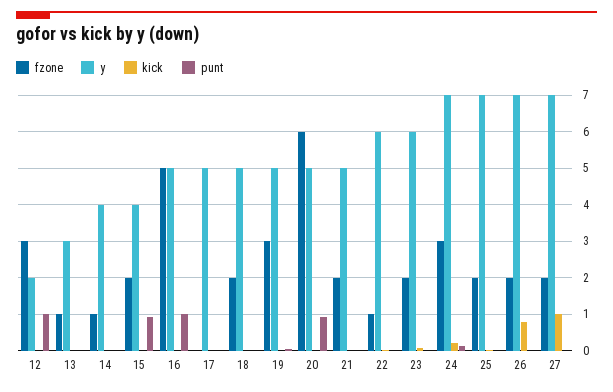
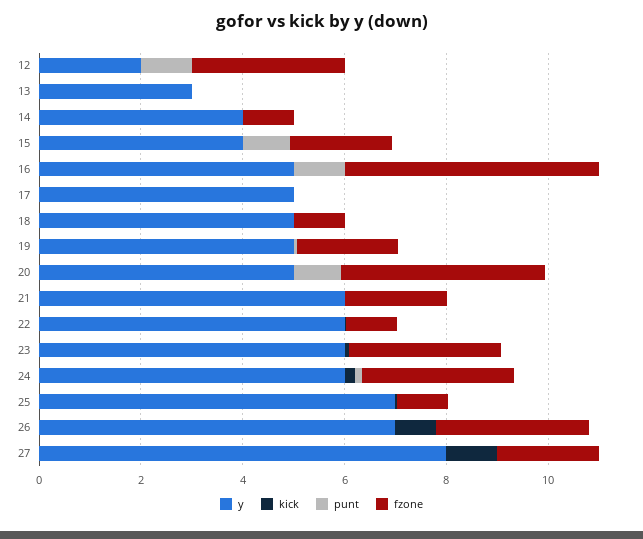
  {
    "fzone": {
      "12": 3,
-     "13": 1,
+     "13": 0,
      "14": 1,
      "15": 2,
      "16": 5,
      "17": 0,
-     "18": 2,
+     "18": 1,
-     "19": 3,
+     "19": 2,
-     "20": 6,
+     "20": 4,
      "21": 2,
      "22": 1,
-     "23": 2,
+     "23": 3,
      "24": 3,
-     "25": 2,
+     "25": 1,
-     "26": 2,
+     "26": 3,
      "27": 2
    },
    "y": {
      "12": 2,
      "13": 3,
      "14": 4,
      "15": 4,
      "16": 5,
      "17": 5,
      "18": 5,
      "19": 5,
      "20": 5,
-     "21": 5,
+     "21": 6,
      "22": 6,
      "23": 6,
-     "24": 7,
+     "24": 6,
      "25": 7,
      "26": 7,
-     "27": 7
+     "27": 8
    },
    "kick": {
      "12": 0,
      "13": 0,
      "14": 0,
      "15": 0,
      "16": 0,
      "17": 0,
      "18": 0,
      "19": 0,
      "20": 0,
      "21": 0,
      "22": 0,
      "23": 0,
      "24": 0.2,
      "25": 0,
      "26": 0.8,
      "27": 1
    },
    "punt": {
      "12": 1,
      "13": 0,
      "14": 0,
      "15": 1,
      "16": 1,
      "17": 0,
      "18": 0,
      "19": 0,
      "20": 1,
      "21": 0,
      "22": 0,
      "23": 0,
      "24": 0.2,
      "25": 0,
      "26": 0,
      "27": 0
    }
  }

